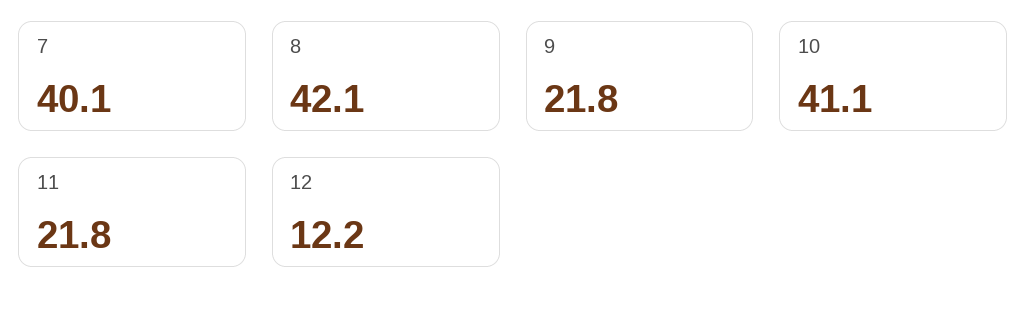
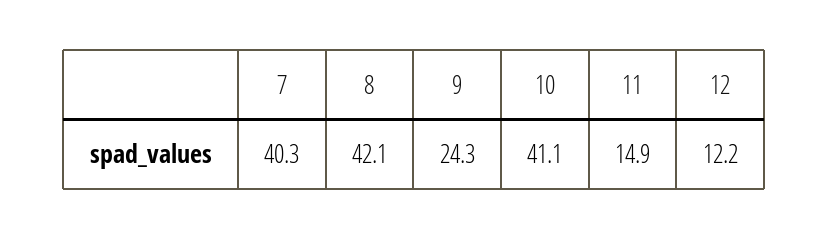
  {
-   "7": 40.1,
+   "7": 40.3,
    "8": 42.1,
-   "9": 21.8,
+   "9": 24.3,
    "10": 41.1,
-   "11": 21.8,
+   "11": 14.9,
    "12": 12.2
  }

